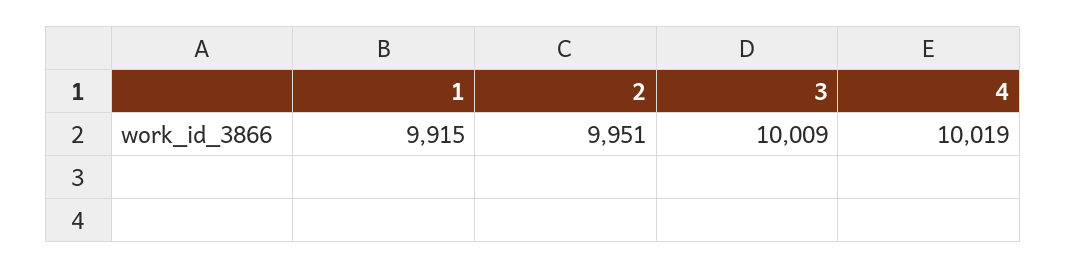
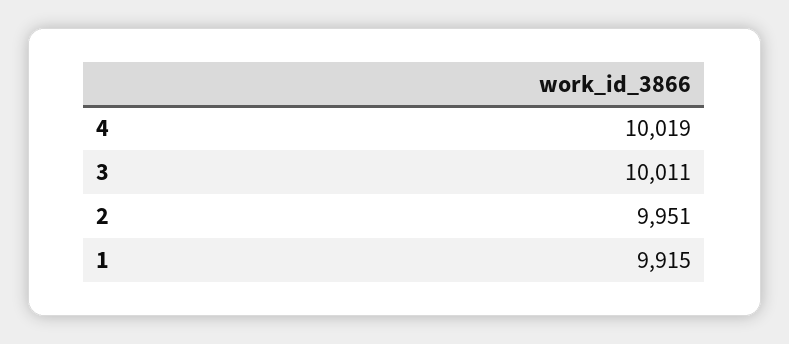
  {
    "1": 9915,
    "2": 9951,
-   "3": 10009,
+   "3": 10011,
    "4": 10019
  }

